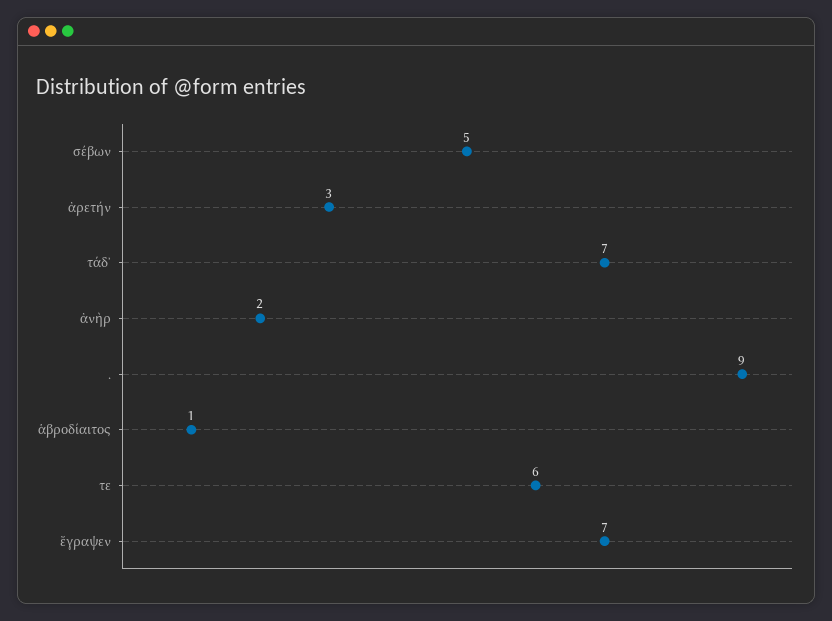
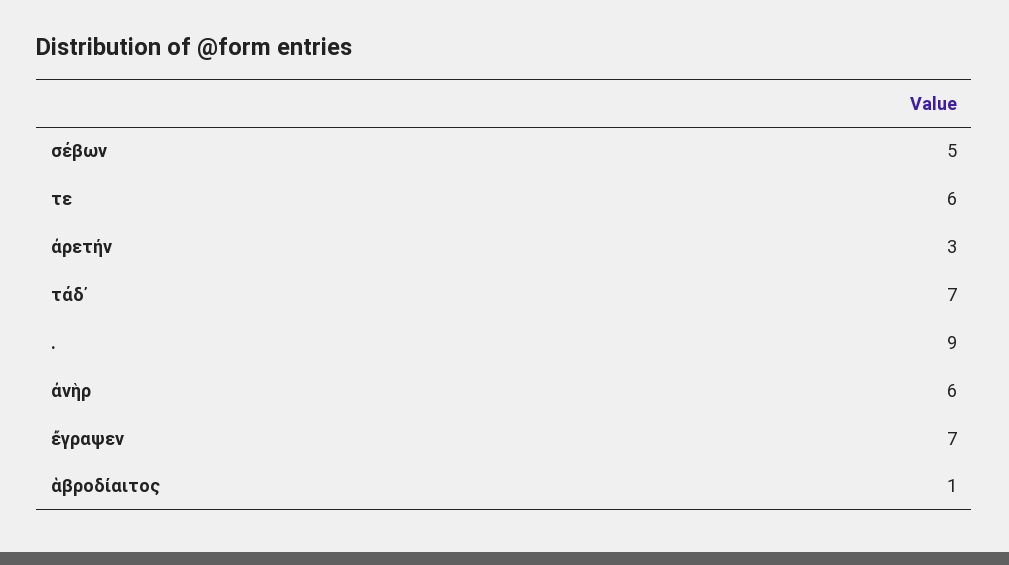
  {
    "σέβων": 5,
    "ἀρετήν": 3,
    "τάδ᾽": 7,
-   "ἀνὴρ": 2,
+   "ἀνὴρ": 6,
    ".": 9,
    "ἁβροδίαιτος": 1,
    "τε": 6,
    "ἔγραψεν": 7
  }

